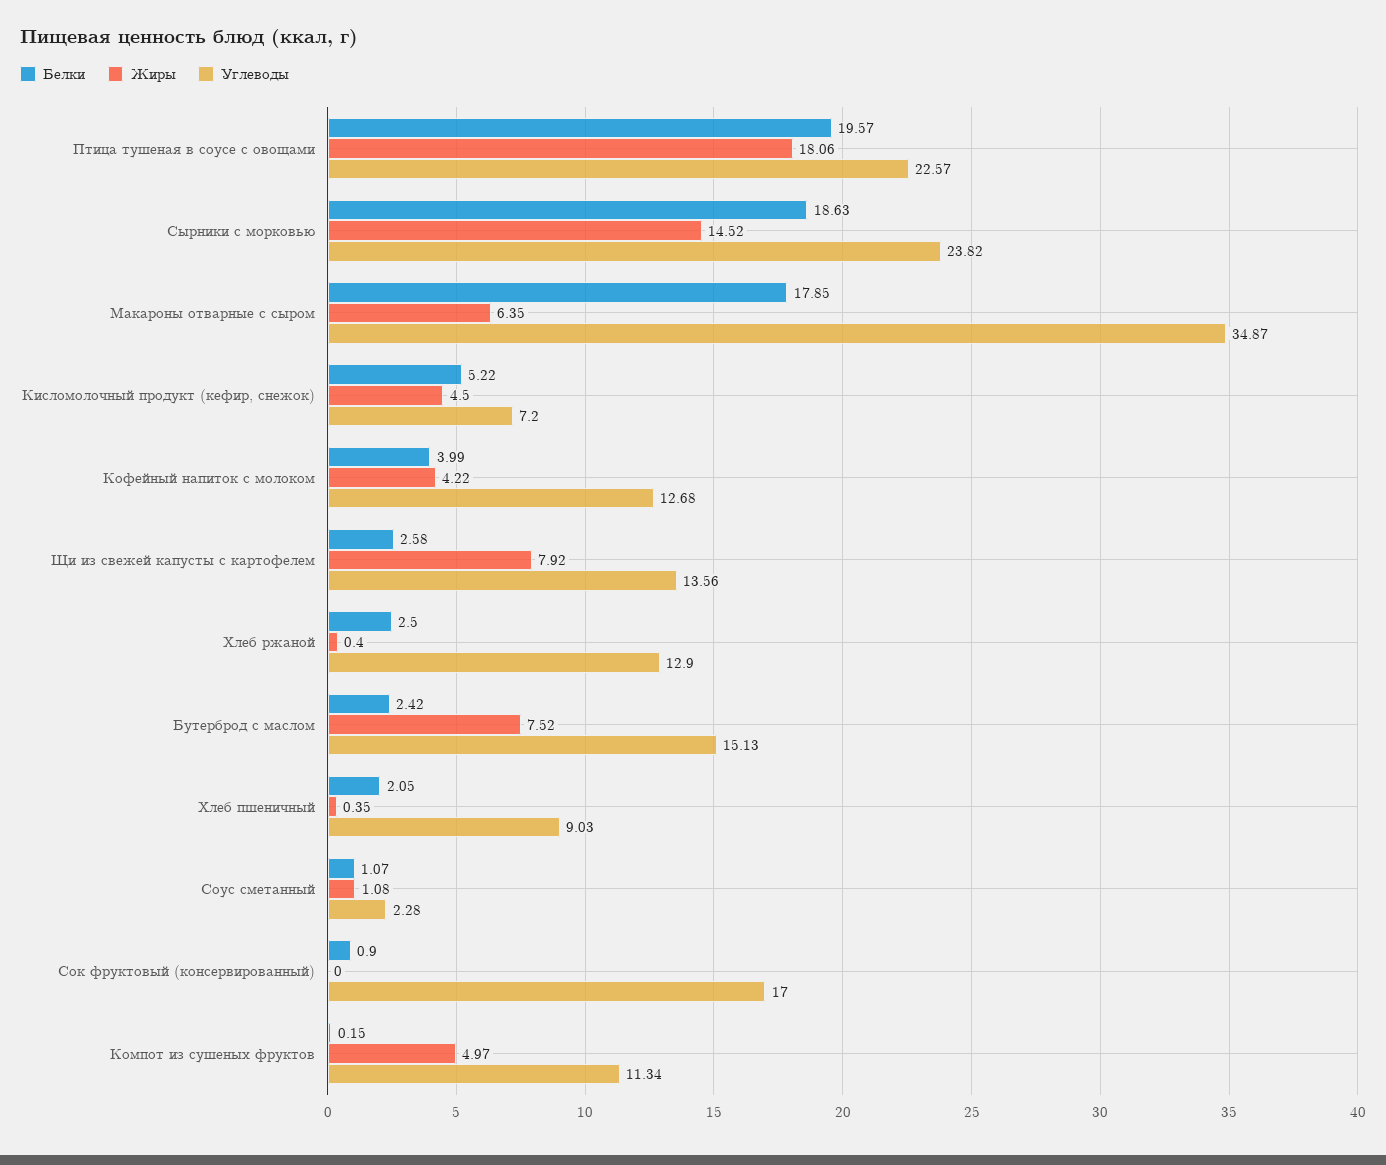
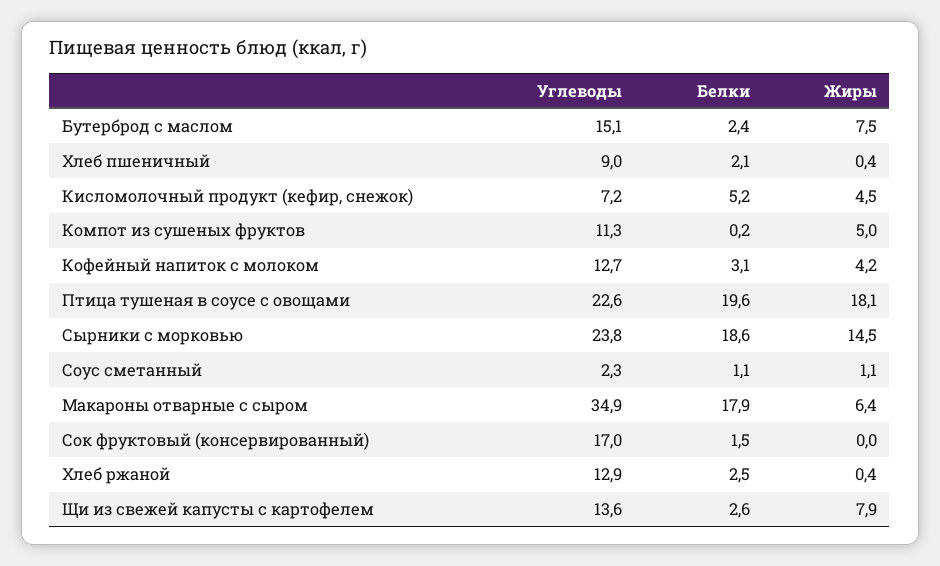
  {
    "Белки": {
      "Птица тушеная в соусе с овощами": 19.57,
      "Сырники с морковью": 18.63,
      "Макароны отварные с сыром": 17.85,
      "Кисломолочный продукт (кефир, снежок)": 5.22,
-     "Кофейный напиток с молоком": 3.99,
+     "Кофейный напиток с молоком": 3.1,
      "Щи из свежей капусты с картофелем": 2.58,
      "Хлеб ржаной": 2.5,
      "Бутерброд с маслом": 2.42,
      "Хлеб пшеничный": 2.05,
      "Соус сметанный": 1.07,
-     "Сок фруктовый (консервированный)": 0.9,
+     "Сок фруктовый (консервированный)": 1.5,
      "Компот из сушеных фруктов": 0.15
    },
    "Жиры": {
      "Птица тушеная в соусе с овощами": 18.06,
      "Сырники с морковью": 14.52,
      "Макароны отварные с сыром": 6.35,
      "Кисломолочный продукт (кефир, снежок)": 4.5,
      "Кофейный напиток с молоком": 4.22,
      "Щи из свежей капусты с картофелем": 7.92,
      "Хлеб ржаной": 0.4,
      "Бутерброд с маслом": 7.52,
      "Хлеб пшеничный": 0.35,
      "Соус сметанный": 1.08,
      "Сок фруктовый (консервированный)": 0,
      "Компот из сушеных фруктов": 4.97
    },
    "Углеводы": {
      "Птица тушеная в соусе с овощами": 22.57,
      "Сырники с морковью": 23.82,
      "Макароны отварные с сыром": 34.87,
      "Кисломолочный продукт (кефир, снежок)": 7.2,
      "Кофейный напиток с молоком": 12.68,
      "Щи из свежей капусты с картофелем": 13.56,
      "Хлеб ржаной": 12.9,
      "Бутерброд с маслом": 15.13,
      "Хлеб пшеничный": 9.03,
      "Соус сметанный": 2.28,
      "Сок фруктовый (консервированный)": 17,
      "Компот из сушеных фруктов": 11.34
    }
  }

